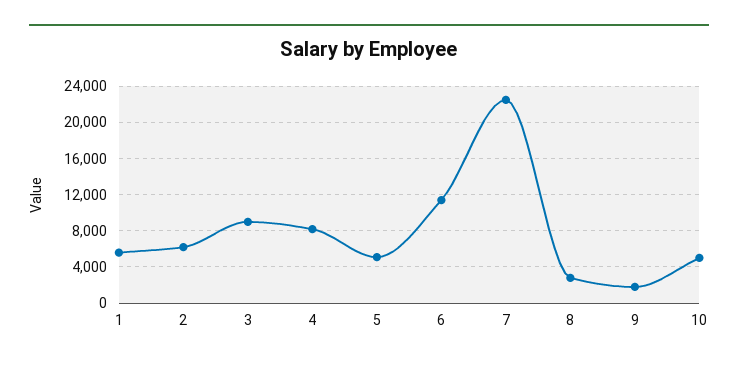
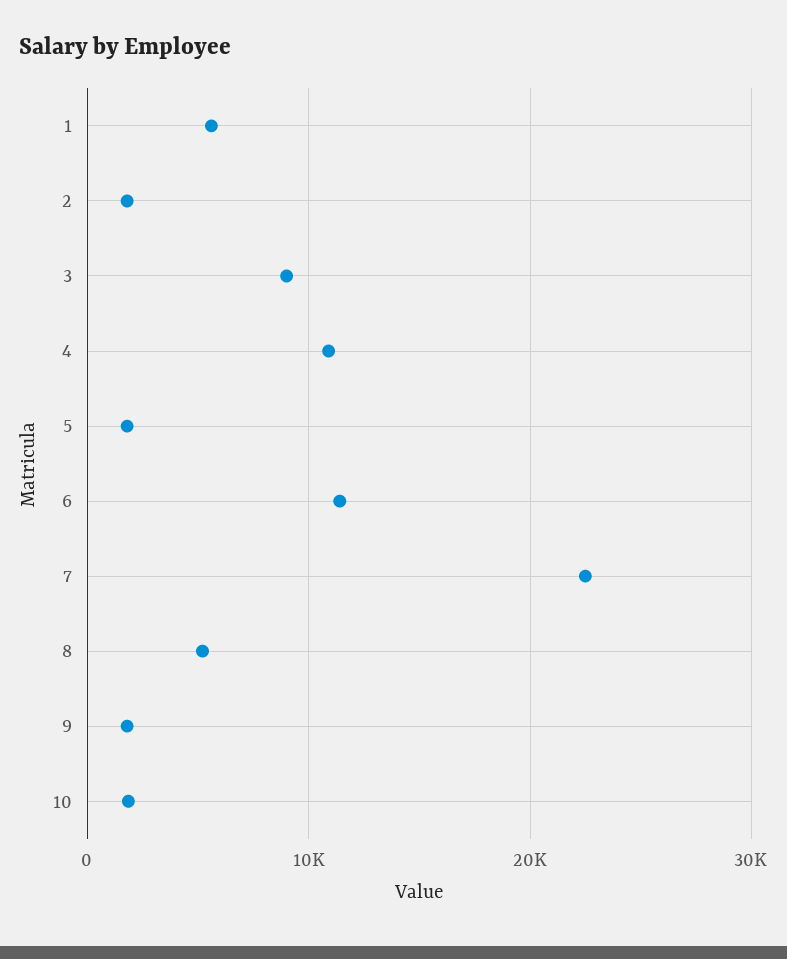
  {
    "1": 6000,
-   "2": 6000,
+   "2": 2000,
    "3": 9000,
-   "4": 8000,
+   "4": 11000,
-   "5": 5000,
+   "5": 2000,
    "6": 11000,
    "7": 23000,
-   "8": 3000,
+   "8": 5000,
    "9": 2000,
-   "10": 5000
+   "10": 2000
  }

